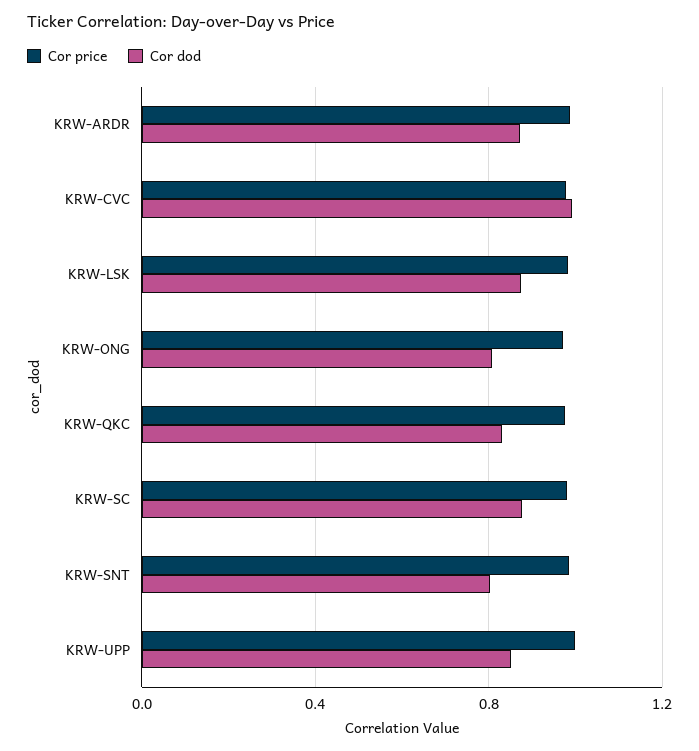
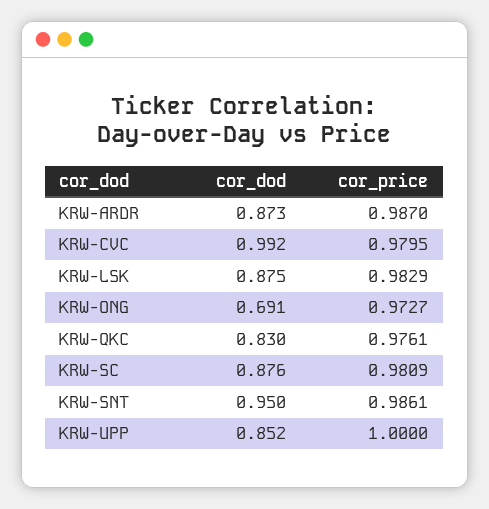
  {
    "Cor price": {
      "KRW-ARDR": 0.987,
      "KRW-CVC": 0.9795,
      "KRW-LSK": 0.9829,
      "KRW-ONG": 0.9727,
      "KRW-QKC": 0.9761,
      "KRW-SC": 0.9809,
      "KRW-SNT": 0.9861,
      "KRW-UPP": 1
    },
    "Cor dod": {
      "KRW-ARDR": 0.873,
      "KRW-CVC": 0.992,
      "KRW-LSK": 0.875,
-     "KRW-ONG": 0.8,
+     "KRW-ONG": 0.691,
      "KRW-QKC": 0.83,
      "KRW-SC": 0.876,
-     "KRW-SNT": 0.8,
+     "KRW-SNT": 0.95,
      "KRW-UPP": 0.852
    }
  }

